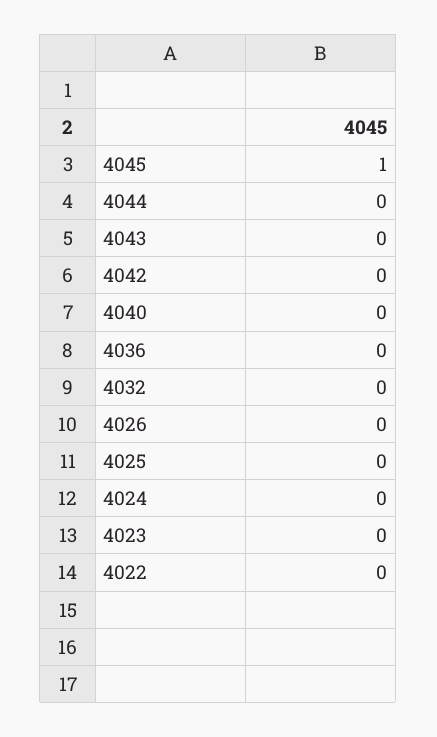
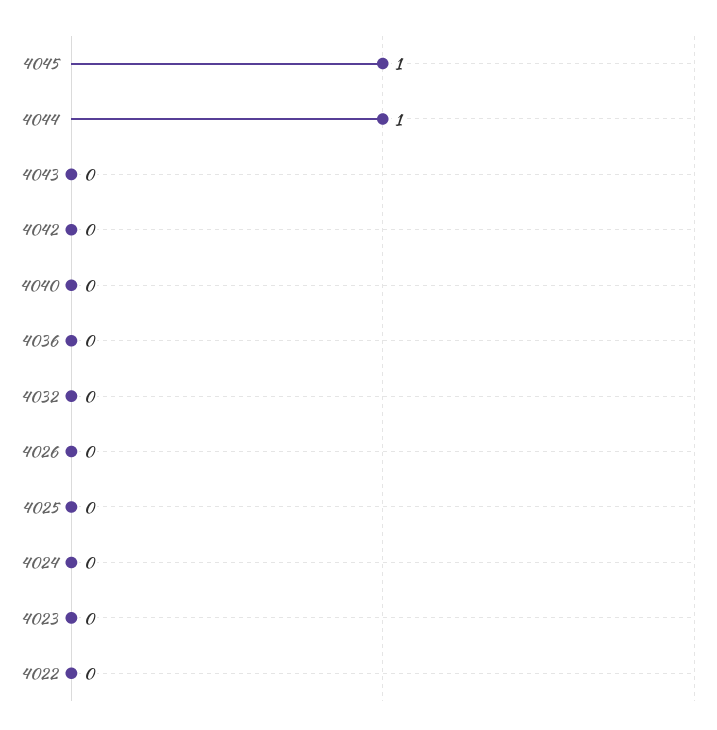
  {
    "4045": 1,
-   "4044": 0,
+   "4044": 1,
    "4043": 0,
    "4042": 0,
    "4040": 0,
    "4036": 0,
    "4032": 0,
    "4026": 0,
    "4025": 0,
    "4024": 0,
    "4023": 0,
    "4022": 0
  }

